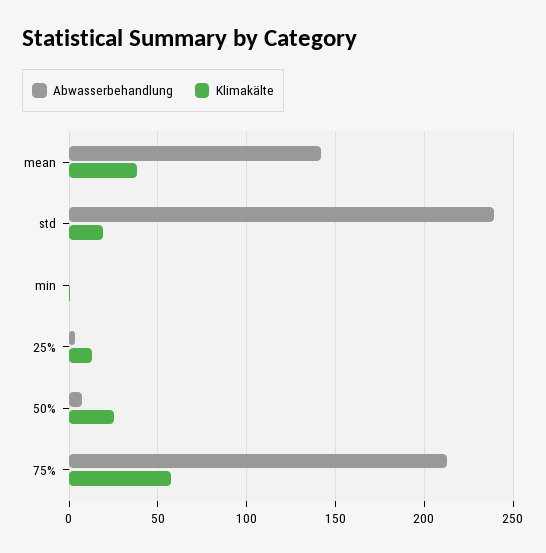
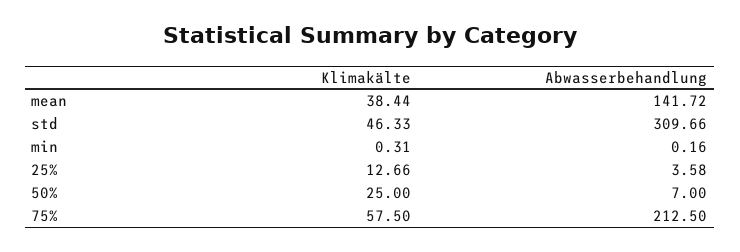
  {
    "Abwasserbehandlung": {
      "mean": 141.72,
-     "std": 240,
+     "std": 309.66,
      "min": 0.16,
      "25%": 3.58,
      "50%": 7,
      "75%": 212.5
    },
    "Klimakälte": {
      "mean": 38.44,
-     "std": 20,
+     "std": 46.33,
      "min": 0.31,
      "25%": 12.66,
      "50%": 25,
      "75%": 57.5
    }
  }

